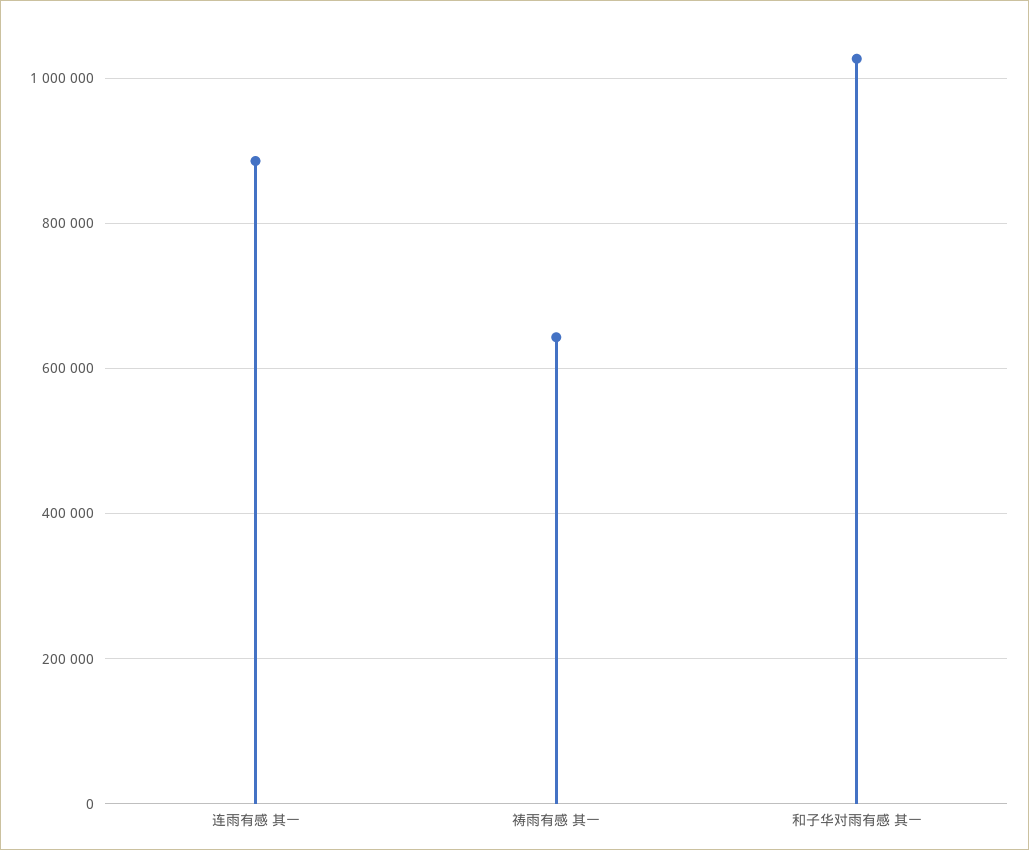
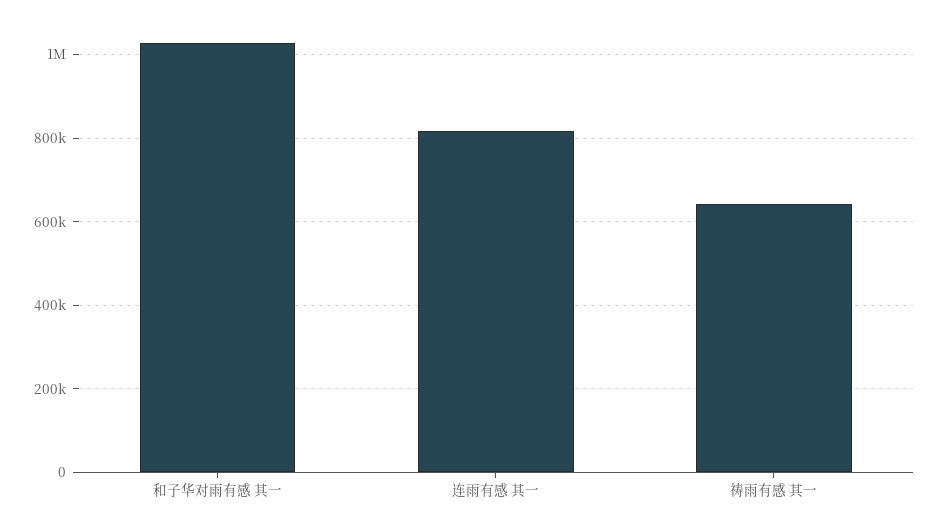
  {
-   "连雨有感 其一": 880000,
+   "连雨有感 其一": 820000,
    "祷雨有感 其一": 640000,
    "和子华对雨有感 其一": 1020000
  }

